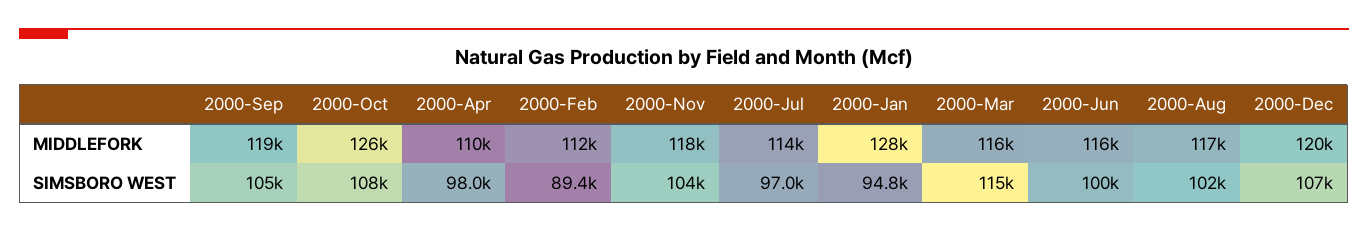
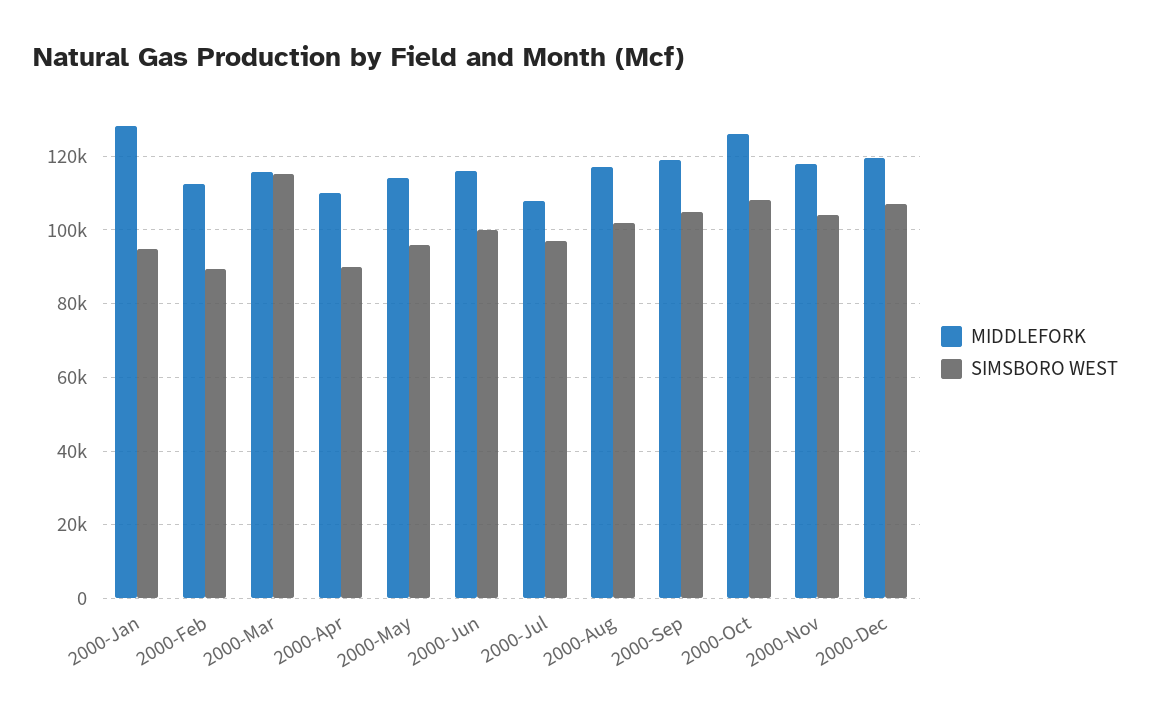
  {
    "MIDDLEFORK": {
      "2000-Sep": 119000,
      "2000-Oct": 126000,
      "2000-Apr": 110000,
      "2000-Feb": 112000,
      "2000-Nov": 118000,
-     "2000-Jul": 114000,
+     "2000-Jul": 108000,
      "2000-Jan": 128000,
      "2000-Mar": 116000,
      "2000-Jun": 116000,
      "2000-Aug": 117000,
-     "2000-Dec": 120000
+     "2000-Dec": 120000,
+     "2000-May": 114000
    },
    "SIMSBORO WEST": {
      "2000-Sep": 105000,
      "2000-Oct": 108000,
-     "2000-Apr": 98000,
+     "2000-Apr": 90000,
      "2000-Feb": 89400,
      "2000-Nov": 104000,
      "2000-Jul": 97000,
      "2000-Jan": 94800,
      "2000-Mar": 115000,
      "2000-Jun": 100000,
      "2000-Aug": 102000,
-     "2000-Dec": 107000
+     "2000-Dec": 107000,
+     "2000-May": 96000
    }
  }

